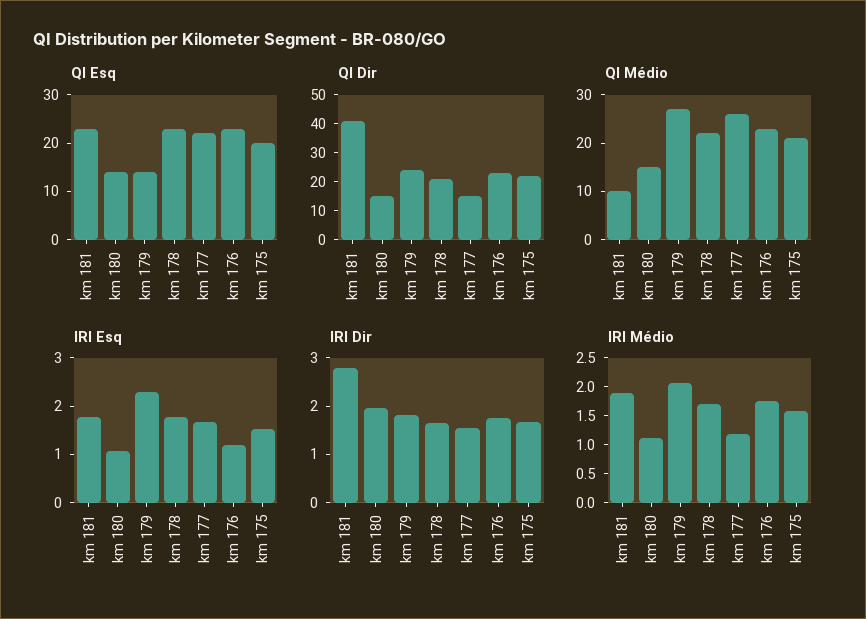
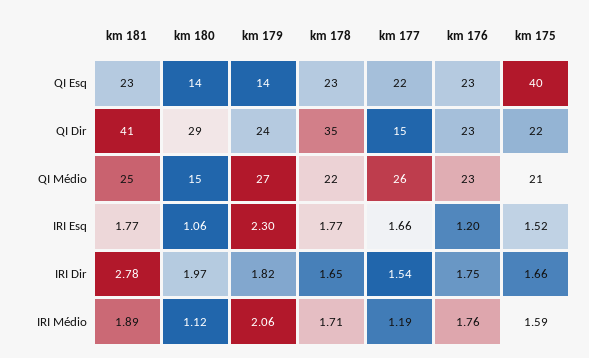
  {
    "QI Esq": {
      "km 181": 23,
      "km 180": 14,
      "km 179": 14,
      "km 178": 23,
      "km 177": 22,
      "km 176": 23,
-     "km 175": 20
+     "km 175": 40
    },
    "QI Dir": {
      "km 181": 41,
-     "km 180": 15,
+     "km 180": 29,
      "km 179": 24,
-     "km 178": 20,
+     "km 178": 35,
      "km 177": 15,
      "km 176": 23,
      "km 175": 22
    },
    "QI Médio": {
-     "km 181": 10,
+     "km 181": 25,
      "km 180": 15,
      "km 179": 27,
      "km 178": 22,
      "km 177": 26,
      "km 176": 23,
      "km 175": 21
    },
    "IRI Esq": {
      "km 181": 1.77,
      "km 180": 1.06,
      "km 179": 2.3,
      "km 178": 1.77,
      "km 177": 1.66,
      "km 176": 1.2,
      "km 175": 1.52
    },
    "IRI Dir": {
      "km 181": 2.78,
      "km 180": 1.97,
      "km 179": 1.82,
      "km 178": 1.65,
      "km 177": 1.54,
      "km 176": 1.75,
      "km 175": 1.66
    },
    "IRI Médio": {
      "km 181": 1.89,
      "km 180": 1.12,
      "km 179": 2.06,
      "km 178": 1.71,
      "km 177": 1.19,
      "km 176": 1.76,
      "km 175": 1.59
    }
  }

